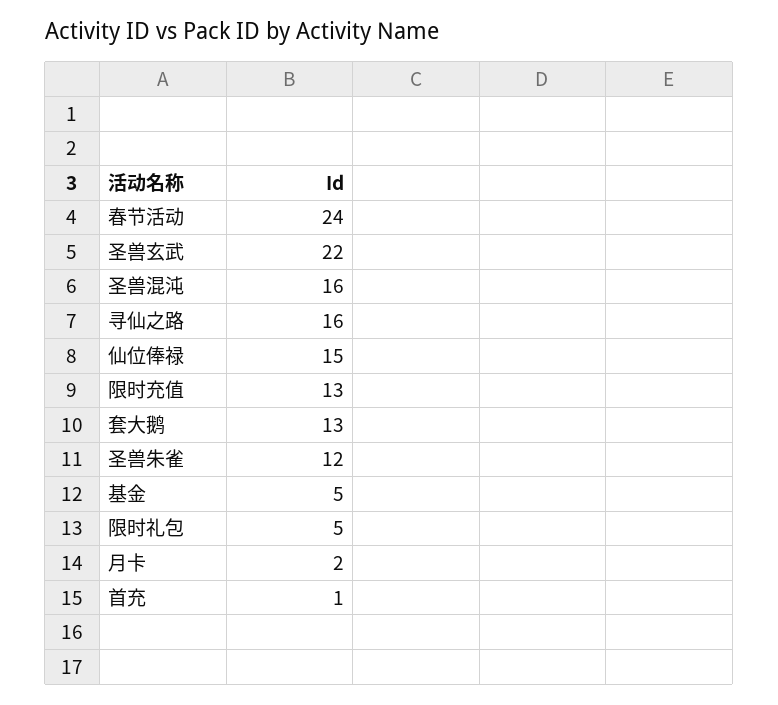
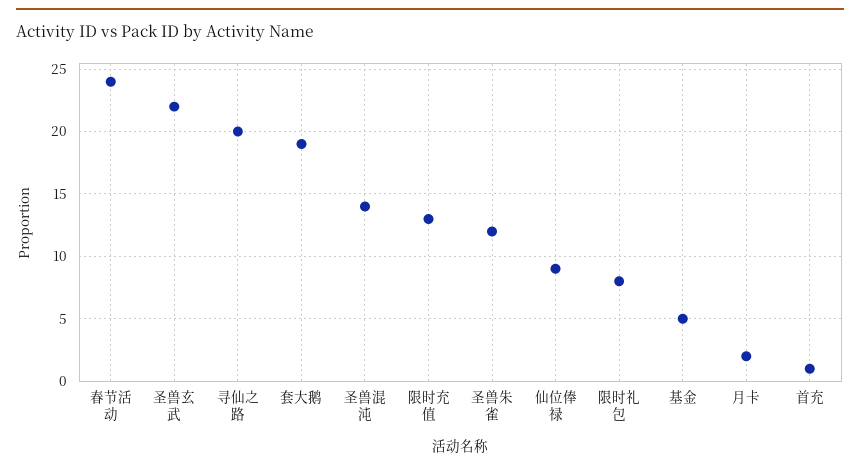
  {
    "春节活动": 24,
    "圣兽玄武": 22,
-   "圣兽混沌": 16,
+   "圣兽混沌": 14,
-   "寻仙之路": 16,
+   "寻仙之路": 20,
-   "仙位俸禄": 15,
+   "仙位俸禄": 9,
    "限时充值": 13,
-   "套大鹅": 13,
+   "套大鹅": 19,
    "圣兽朱雀": 12,
    "基金": 5,
-   "限时礼包": 5,
+   "限时礼包": 8,
    "月卡": 2,
    "首充": 1
  }

